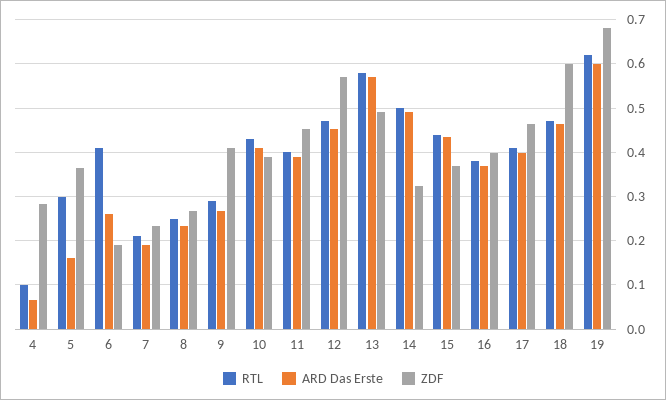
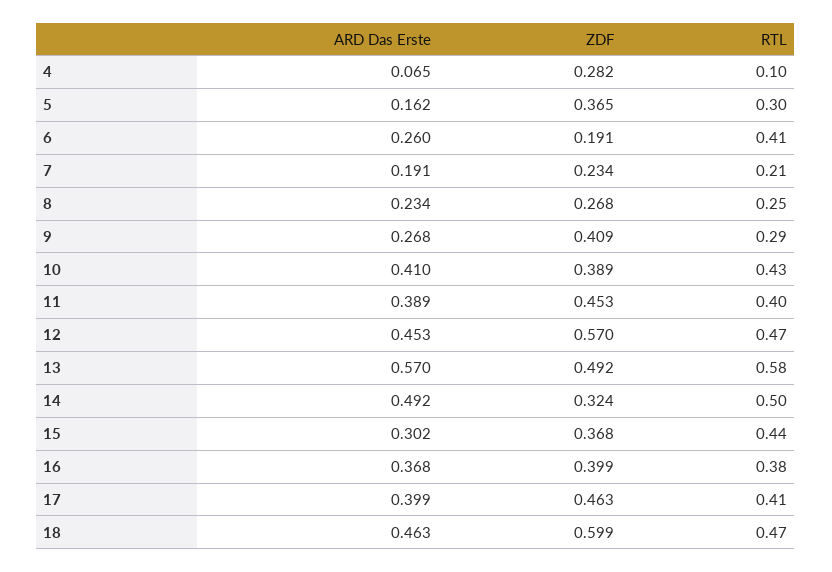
  {
    "RTL": {
      "4": 0.1,
      "5": 0.3,
      "6": 0.41,
      "7": 0.21,
      "8": 0.25,
      "9": 0.29,
      "10": 0.43,
      "11": 0.4,
      "12": 0.47,
      "13": 0.58,
      "14": 0.5,
      "15": 0.44,
      "16": 0.38,
      "17": 0.41,
-     "18": 0.47,
+     "18": 0.47
-     "19": 0.62
    },
    "ARD Das Erste": {
      "4": 0.065,
      "5": 0.162,
      "6": 0.26,
      "7": 0.191,
      "8": 0.234,
      "9": 0.268,
      "10": 0.41,
      "11": 0.389,
      "12": 0.453,
      "13": 0.57,
      "14": 0.492,
-     "15": 0.44,
+     "15": 0.302,
      "16": 0.368,
      "17": 0.399,
-     "18": 0.463,
+     "18": 0.463
-     "19": 0.6
    },
    "ZDF": {
      "4": 0.282,
      "5": 0.365,
      "6": 0.191,
      "7": 0.234,
      "8": 0.268,
      "9": 0.409,
      "10": 0.389,
      "11": 0.453,
      "12": 0.57,
      "13": 0.492,
      "14": 0.324,
      "15": 0.368,
      "16": 0.399,
      "17": 0.463,
-     "18": 0.599,
+     "18": 0.599
-     "19": 0.68
    }
  }

